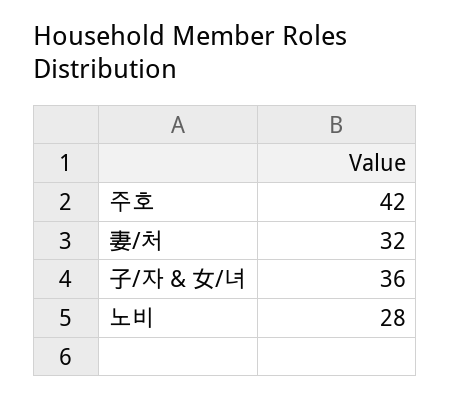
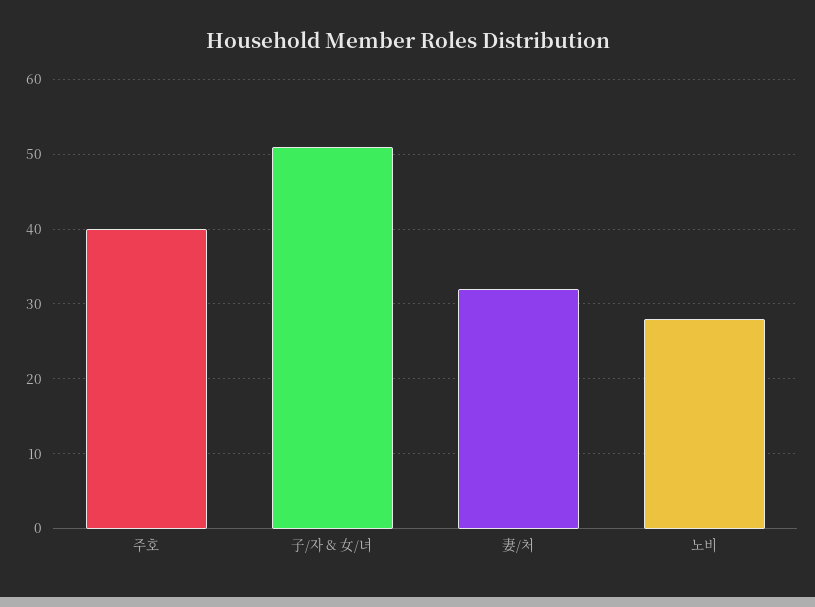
  {
-   "주호": 42,
+   "주호": 40,
    "妻/처": 32,
-   "子/자 & 女/녀": 36,
+   "子/자 & 女/녀": 51,
    "노비": 28
  }

